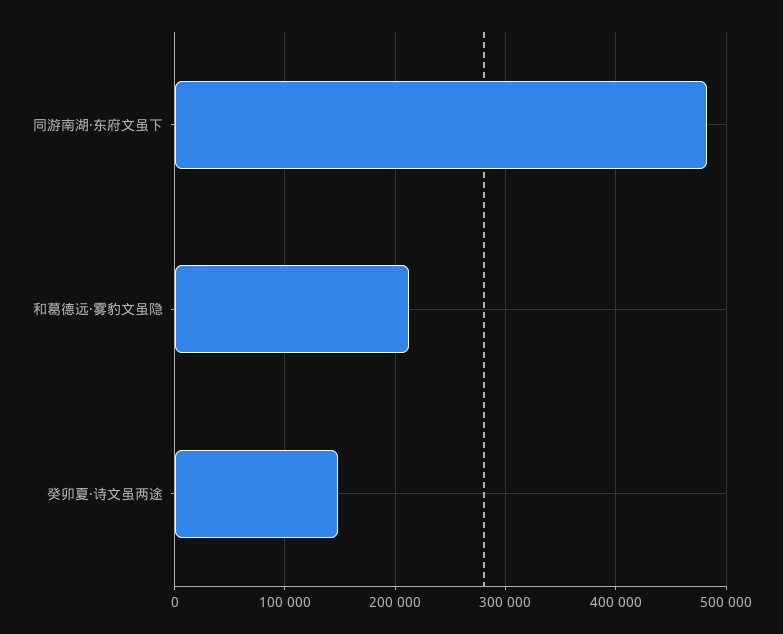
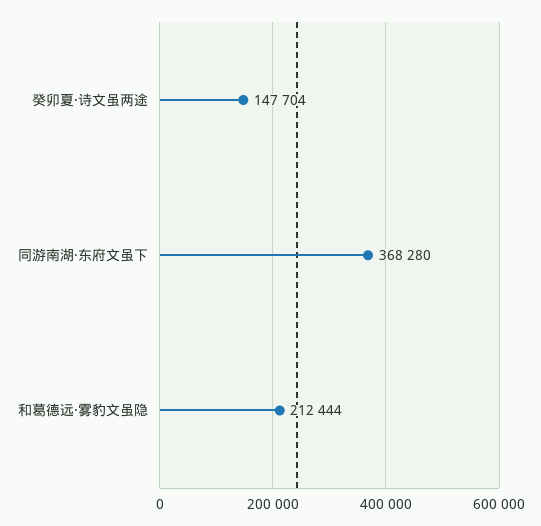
  {
-   "同游南湖·东府文虽下": 480000,
+   "同游南湖·东府文虽下": 368280,
    "和葛德远·雾豹文虽隐": 212444,
    "癸卯夏·诗文虽两途": 147704
  }

